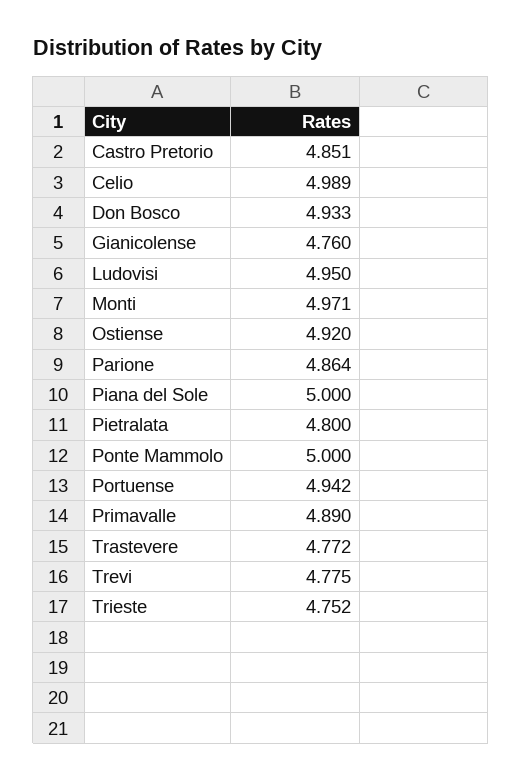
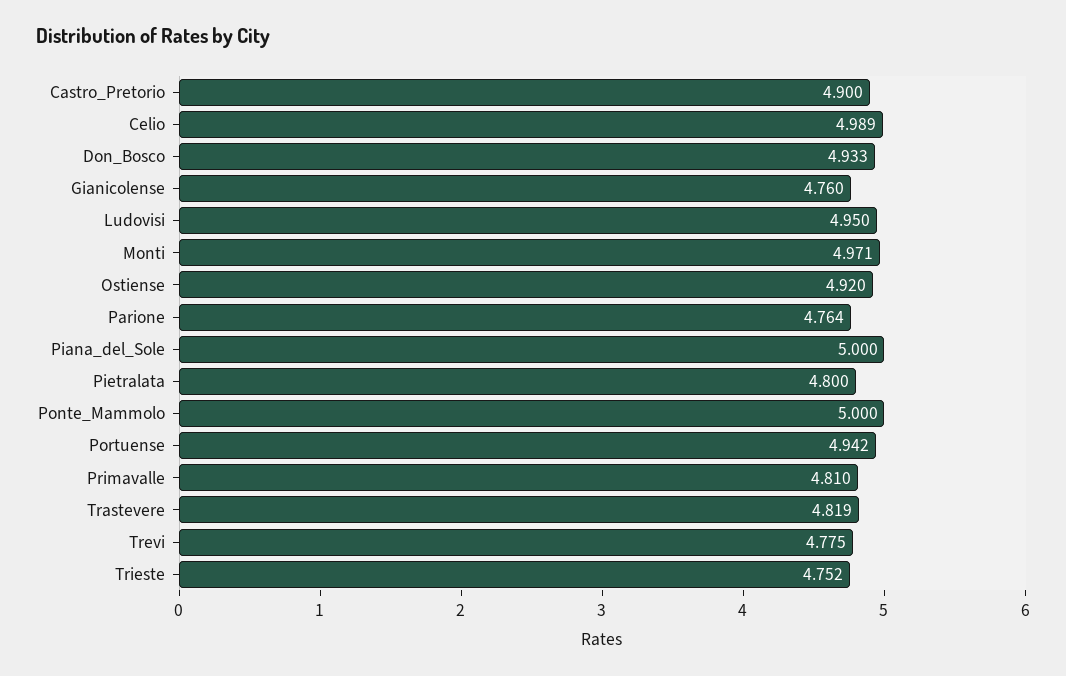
  {
-   "Castro Pretorio": 4.851,
+   "Castro Pretorio": 4.9,
    "Celio": 4.989,
    "Don Bosco": 4.933,
    "Gianicolense": 4.76,
    "Ludovisi": 4.95,
    "Monti": 4.971,
    "Ostiense": 4.92,
-   "Parione": 4.864,
+   "Parione": 4.764,
    "Piana del Sole": 5,
    "Pietralata": 4.8,
    "Ponte Mammolo": 5,
    "Portuense": 4.942,
-   "Primavalle": 4.89,
+   "Primavalle": 4.81,
-   "Trastevere": 4.772,
+   "Trastevere": 4.819,
    "Trevi": 4.775,
    "Trieste": 4.752
  }

